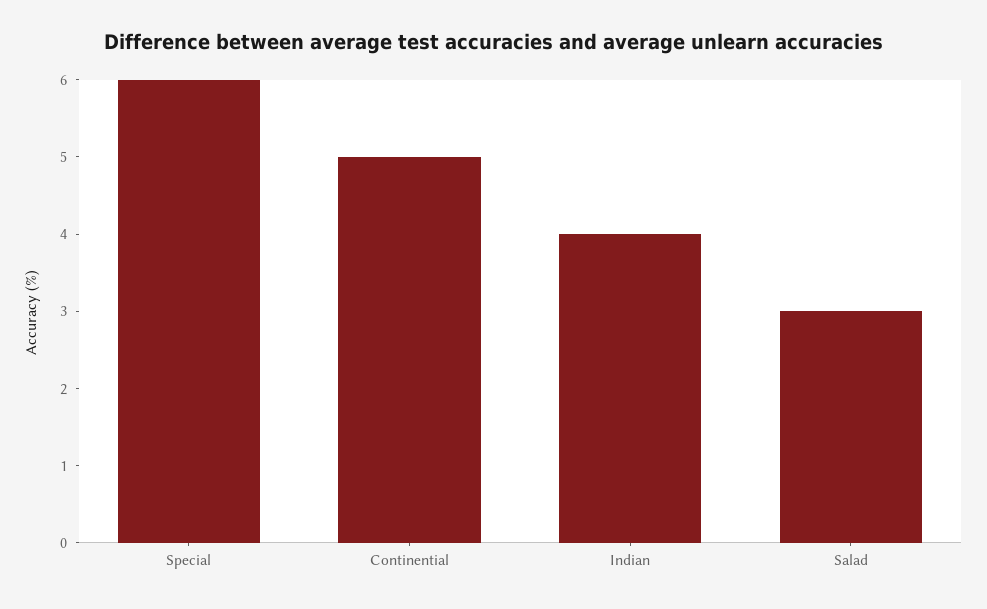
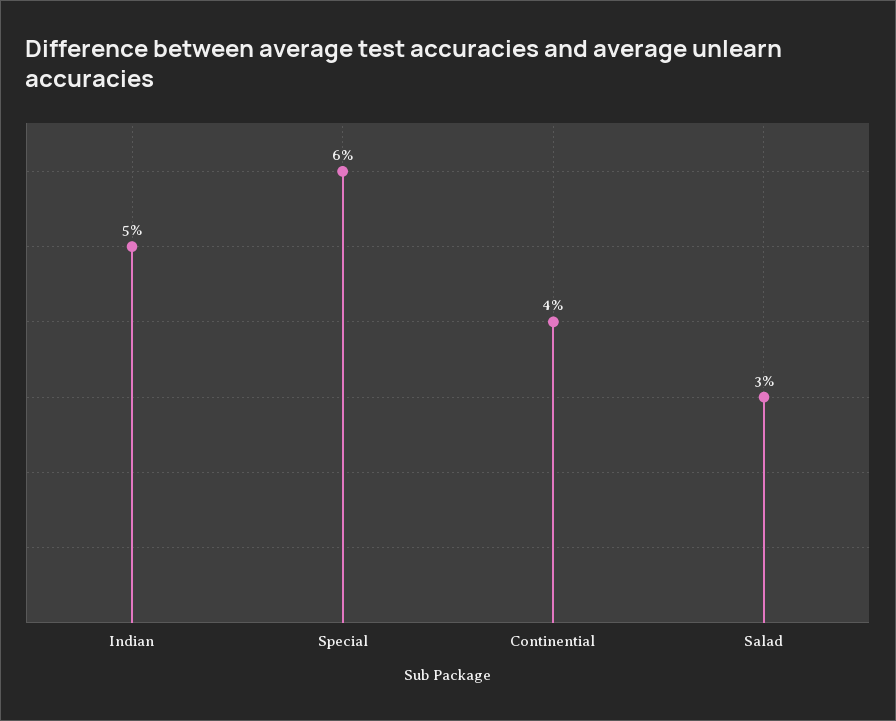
  {
    "Special": 6,
-   "Continential": 5,
+   "Continential": 4,
-   "Indian": 4,
+   "Indian": 5,
    "Salad": 3
  }

